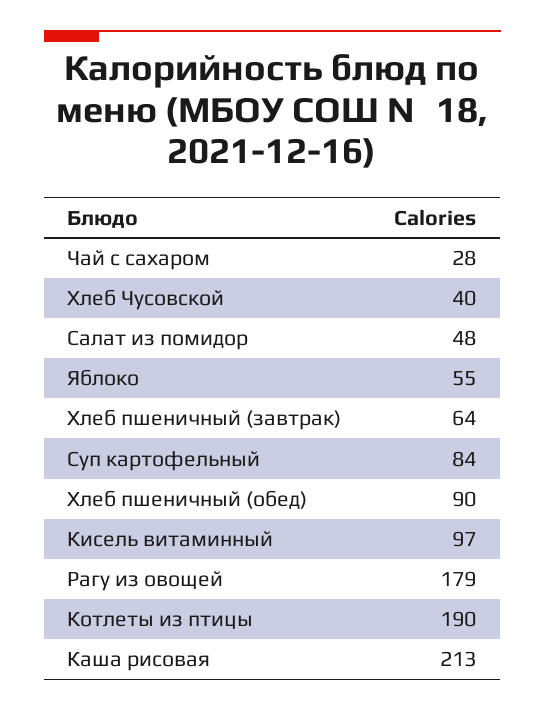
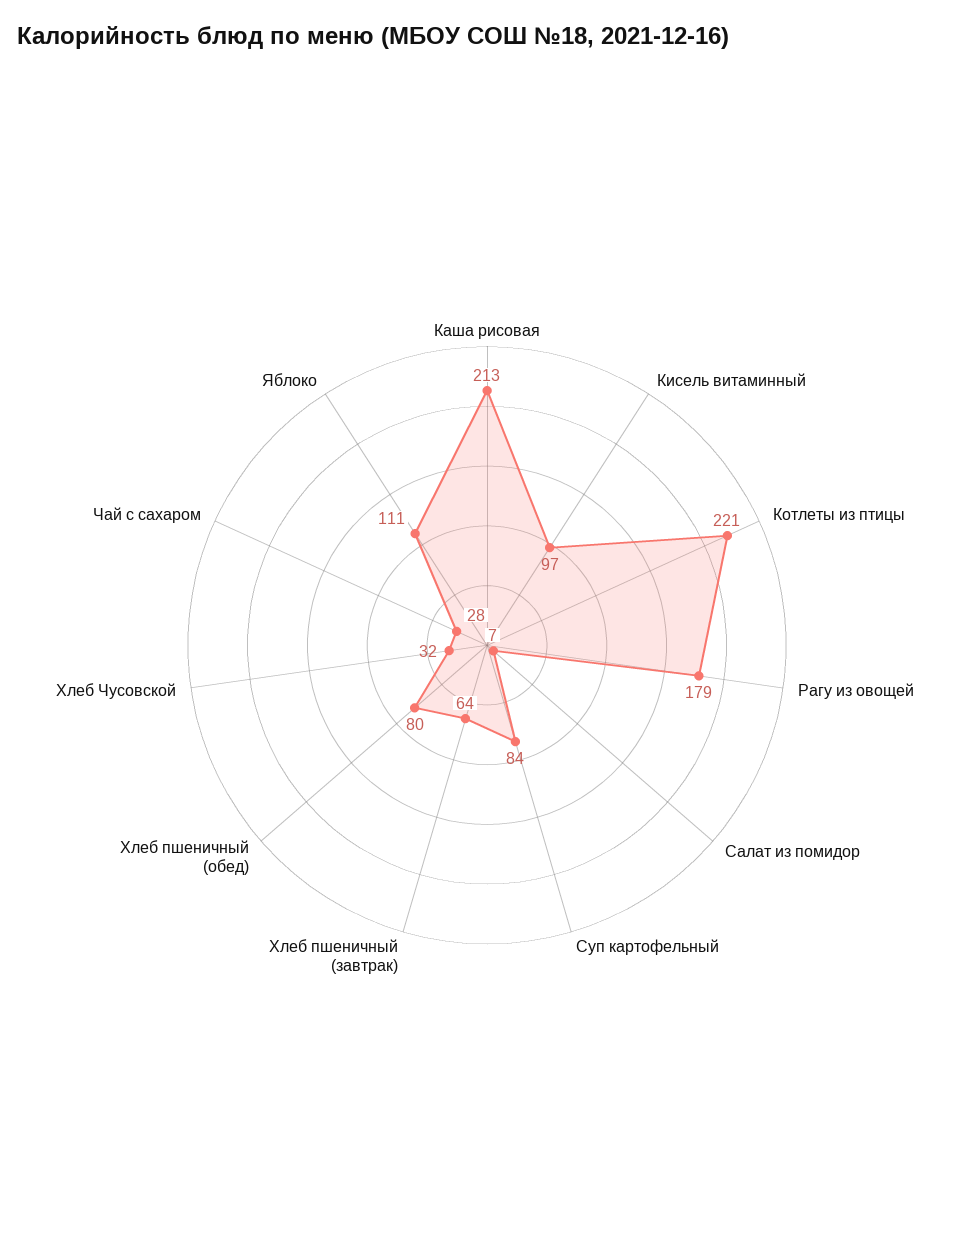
  {
    "Чай с сахаром": 28,
-   "Хлеб Чусовской": 40,
+   "Хлеб Чусовской": 32,
-   "Салат из помидор": 48,
+   "Салат из помидор": 7,
-   "Яблоко": 55,
+   "Яблоко": 111,
    "Хлеб пшеничный (завтрак)": 64,
    "Суп картофельный": 84,
-   "Хлеб пшеничный (обед)": 90,
+   "Хлеб пшеничный (обед)": 80,
    "Кисель витаминный": 97,
    "Рагу из овощей": 179,
-   "Котлеты из птицы": 190,
+   "Котлеты из птицы": 221,
    "Каша рисовая": 213
  }

